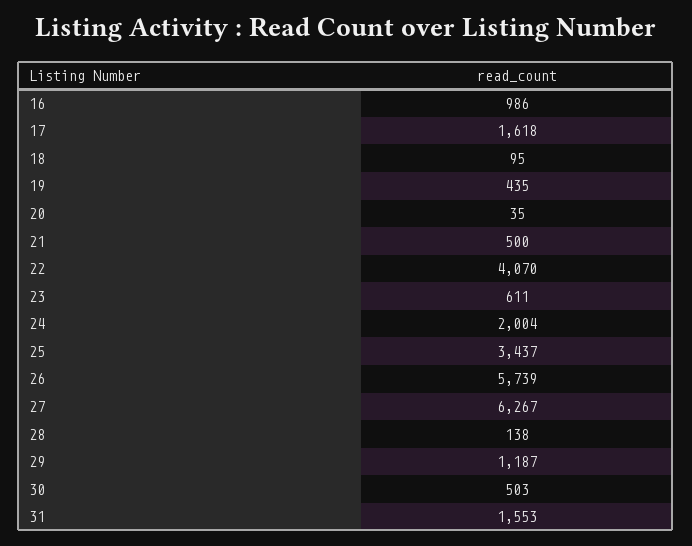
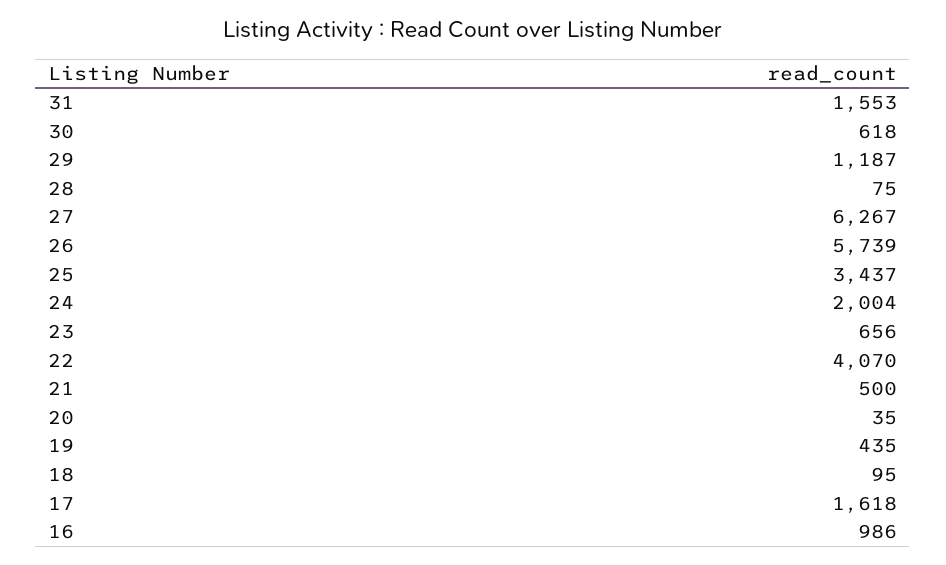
  {
    "16": 986,
    "17": 1618,
    "18": 95,
    "19": 435,
    "20": 35,
    "21": 500,
    "22": 4070,
-   "23": 611,
+   "23": 656,
    "24": 2004,
    "25": 3437,
    "26": 5739,
    "27": 6267,
-   "28": 138,
+   "28": 75,
    "29": 1187,
-   "30": 503,
+   "30": 618,
    "31": 1553
  }

